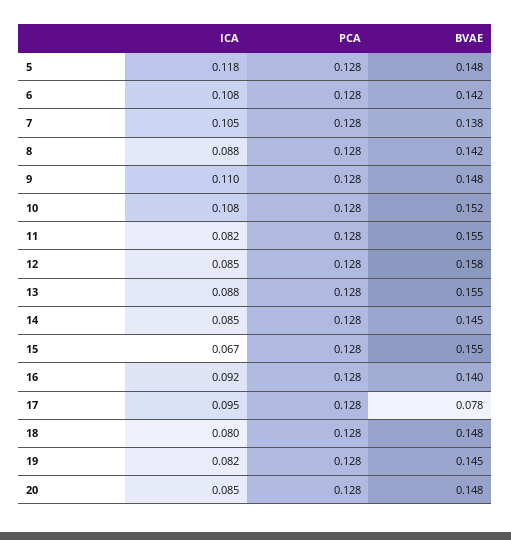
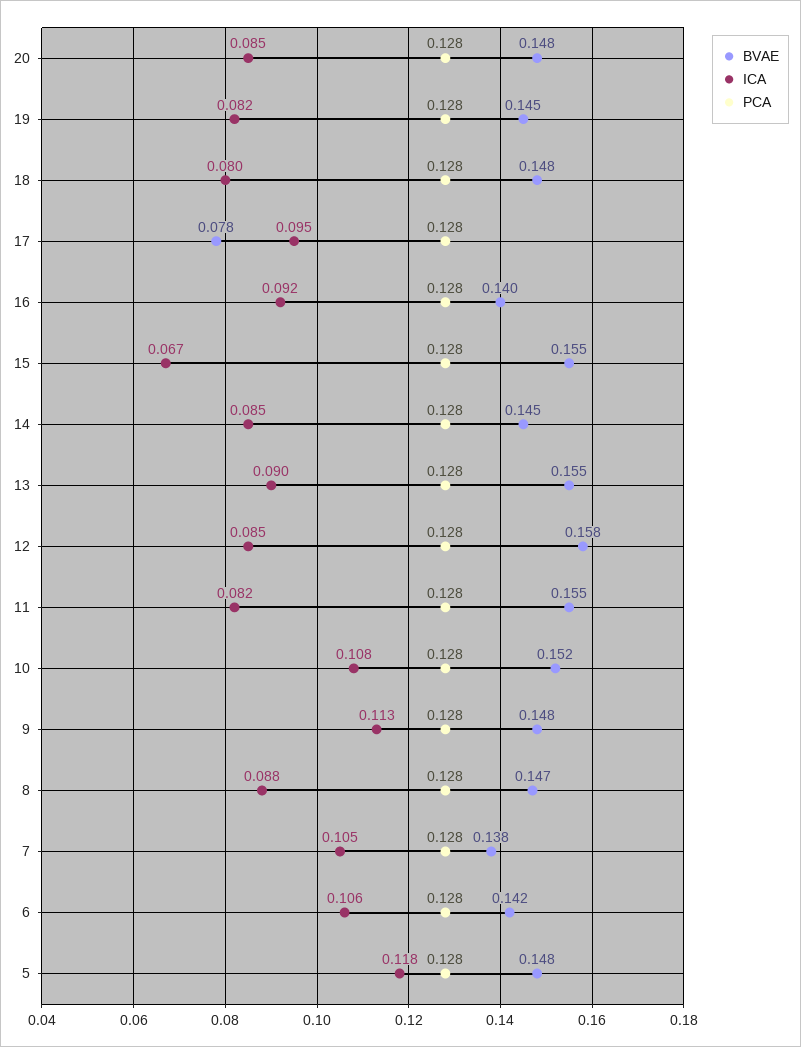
  {
    "ICA": {
      "5": 0.118,
-     "6": 0.108,
+     "6": 0.106,
      "7": 0.105,
      "8": 0.088,
-     "9": 0.11,
+     "9": 0.113,
      "10": 0.108,
      "11": 0.082,
      "12": 0.085,
-     "13": 0.088,
+     "13": 0.09,
      "14": 0.085,
      "15": 0.067,
      "16": 0.092,
      "17": 0.095,
      "18": 0.08,
      "19": 0.082,
      "20": 0.085
    },
    "PCA": {
      "5": 0.128,
      "6": 0.128,
      "7": 0.128,
      "8": 0.128,
      "9": 0.128,
      "10": 0.128,
      "11": 0.128,
      "12": 0.128,
      "13": 0.128,
      "14": 0.128,
      "15": 0.128,
      "16": 0.128,
      "17": 0.128,
      "18": 0.128,
      "19": 0.128,
      "20": 0.128
    },
    "BVAE": {
      "5": 0.148,
      "6": 0.142,
      "7": 0.138,
-     "8": 0.142,
+     "8": 0.147,
      "9": 0.148,
      "10": 0.152,
      "11": 0.155,
      "12": 0.158,
      "13": 0.155,
      "14": 0.145,
      "15": 0.155,
      "16": 0.14,
      "17": 0.078,
      "18": 0.148,
      "19": 0.145,
      "20": 0.148
    }
  }

